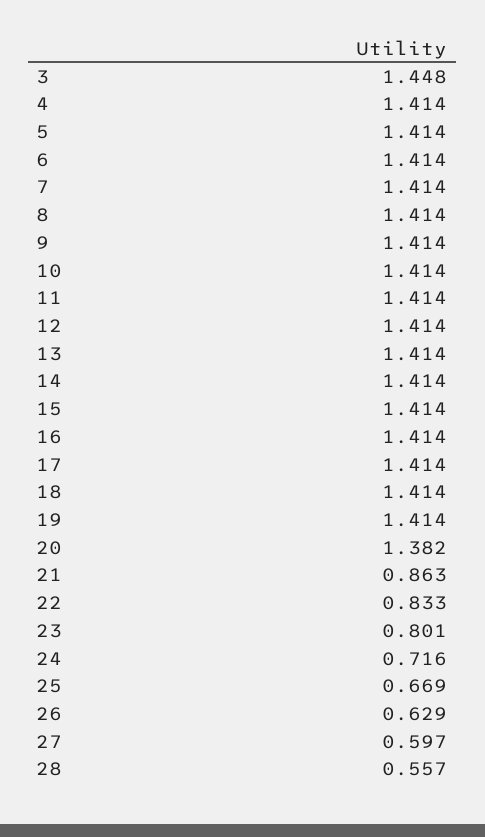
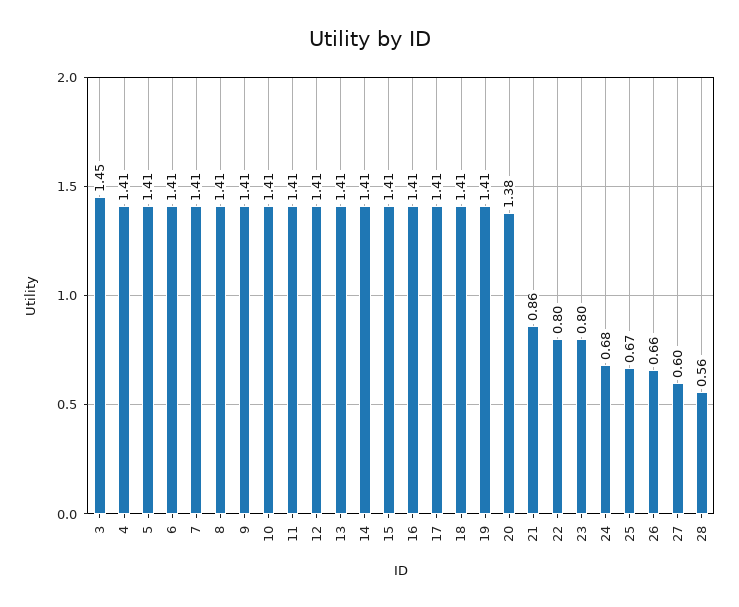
  {
    "3": 1.448,
    "4": 1.414,
    "5": 1.414,
    "6": 1.414,
    "7": 1.414,
    "8": 1.414,
    "9": 1.414,
    "10": 1.414,
    "11": 1.414,
    "12": 1.414,
    "13": 1.414,
    "14": 1.414,
    "15": 1.414,
    "16": 1.414,
    "17": 1.414,
    "18": 1.414,
    "19": 1.414,
    "20": 1.382,
    "21": 0.863,
-   "22": 0.833,
+   "22": 0.8,
    "23": 0.801,
-   "24": 0.716,
+   "24": 0.68,
    "25": 0.669,
-   "26": 0.629,
+   "26": 0.66,
    "27": 0.597,
    "28": 0.557
  }

